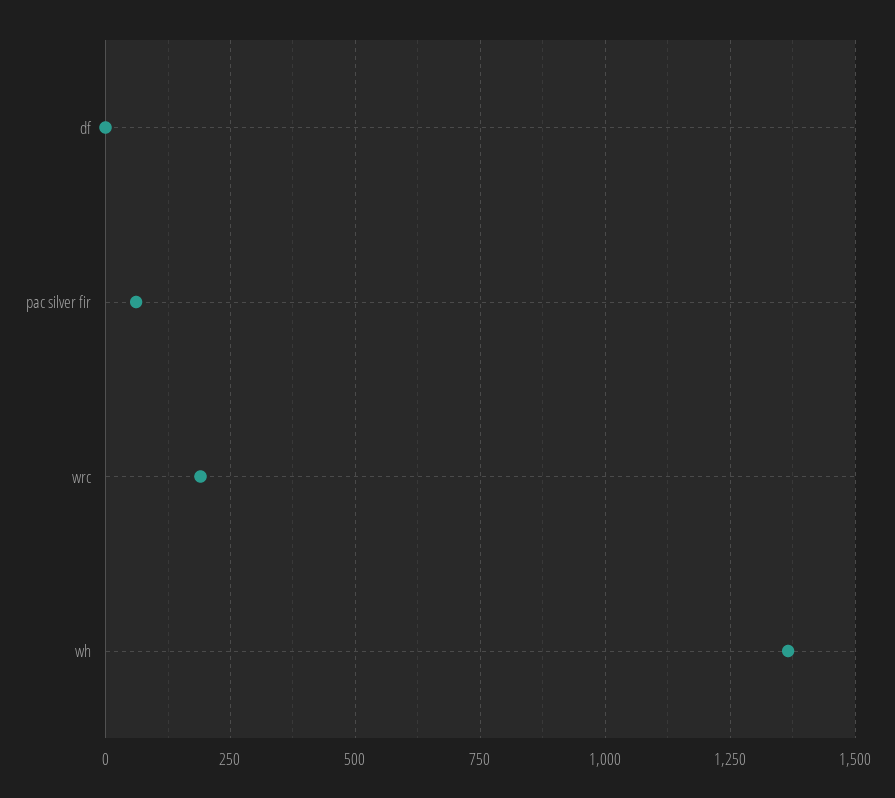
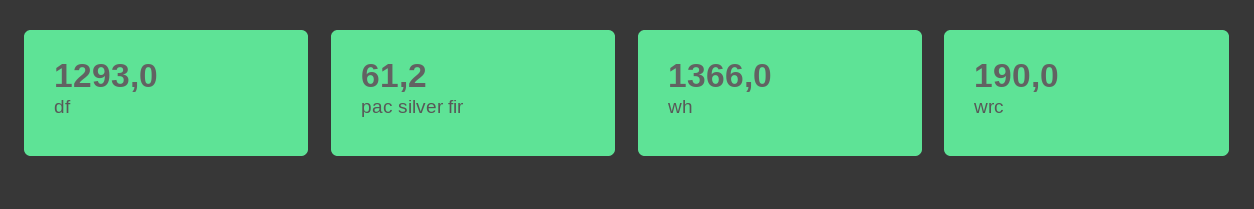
  {
-   "df": 0,
+   "df": 1293,
    "pac silver fir": 61.2,
    "wrc": 190,
    "wh": 1366
  }

